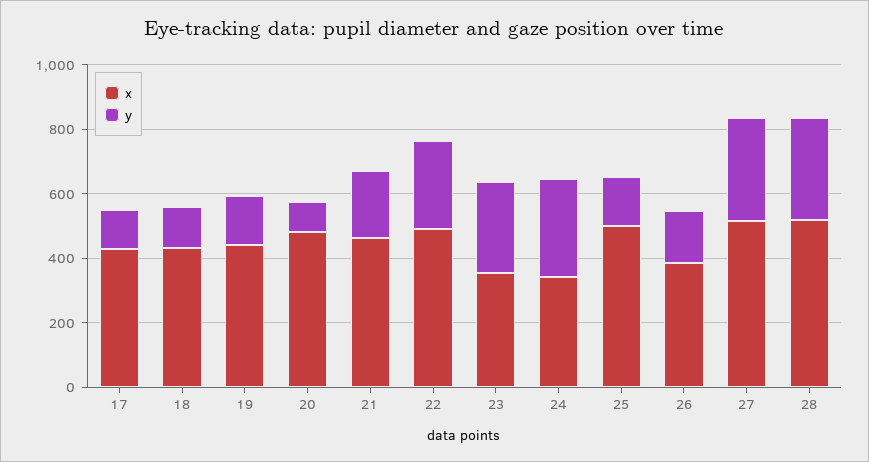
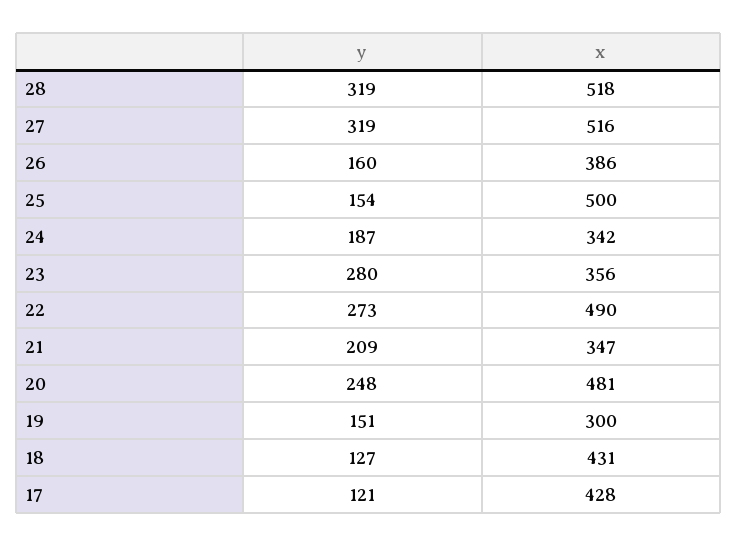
  {
    "x": {
      "17": 428,
      "18": 431,
-     "19": 450,
+     "19": 300,
      "20": 481,
-     "21": 450,
+     "21": 347,
      "22": 490,
      "23": 356,
      "24": 342,
      "25": 500,
      "26": 386,
      "27": 516,
      "28": 518
    },
    "y": {
      "17": 121,
      "18": 127,
      "19": 151,
-     "20": 100,
+     "20": 248,
      "21": 209,
      "22": 273,
      "23": 280,
-     "24": 300,
+     "24": 187,
      "25": 154,
      "26": 160,
      "27": 319,
      "28": 319
    }
  }

